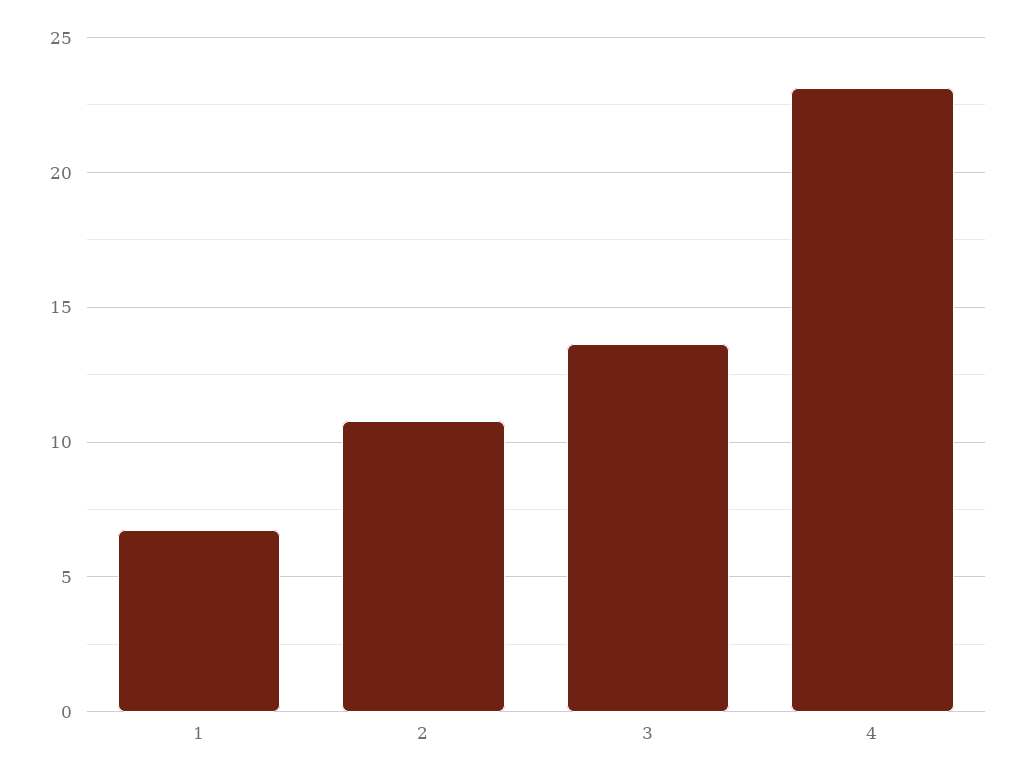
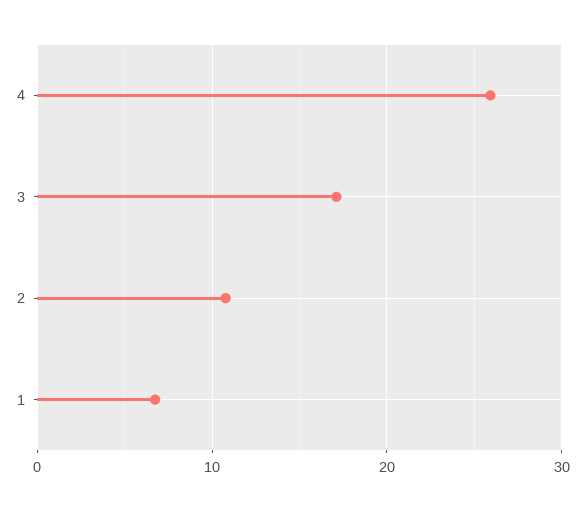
  {
    "1": 6.5,
    "2": 11,
-   "3": 13.5,
+   "3": 17,
-   "4": 23
+   "4": 26
  }

